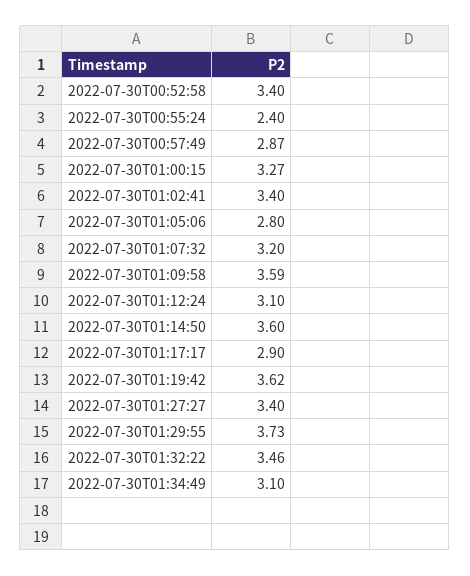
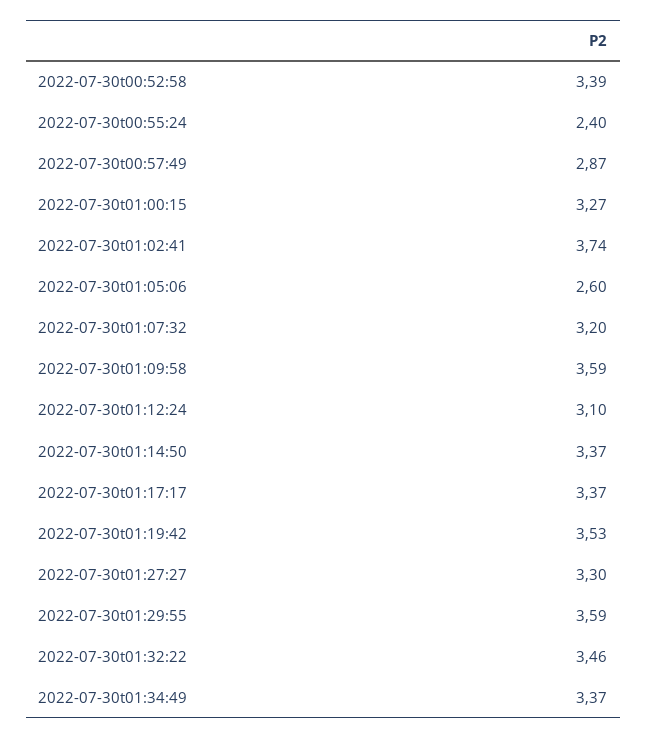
  {
-   "2022-07-30T00:52:58": 3.4,
+   "2022-07-30T00:52:58": 3.39,
    "2022-07-30T00:55:24": 2.4,
    "2022-07-30T00:57:49": 2.87,
    "2022-07-30T01:00:15": 3.27,
-   "2022-07-30T01:02:41": 3.4,
+   "2022-07-30T01:02:41": 3.74,
-   "2022-07-30T01:05:06": 2.8,
+   "2022-07-30T01:05:06": 2.6,
    "2022-07-30T01:07:32": 3.2,
    "2022-07-30T01:09:58": 3.59,
    "2022-07-30T01:12:24": 3.1,
-   "2022-07-30T01:14:50": 3.6,
+   "2022-07-30T01:14:50": 3.37,
-   "2022-07-30T01:17:17": 2.9,
+   "2022-07-30T01:17:17": 3.37,
-   "2022-07-30T01:19:42": 3.62,
+   "2022-07-30T01:19:42": 3.53,
-   "2022-07-30T01:27:27": 3.4,
+   "2022-07-30T01:27:27": 3.3,
-   "2022-07-30T01:29:55": 3.73,
+   "2022-07-30T01:29:55": 3.59,
    "2022-07-30T01:32:22": 3.46,
-   "2022-07-30T01:34:49": 3.1
+   "2022-07-30T01:34:49": 3.37
  }

